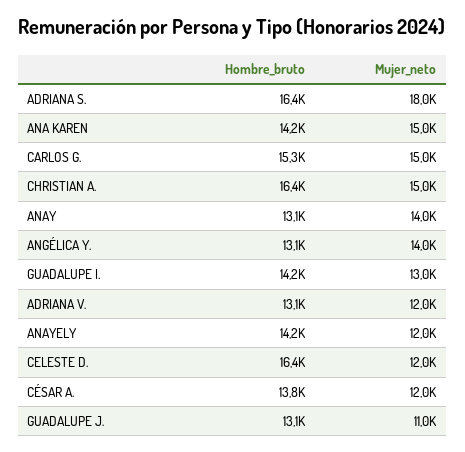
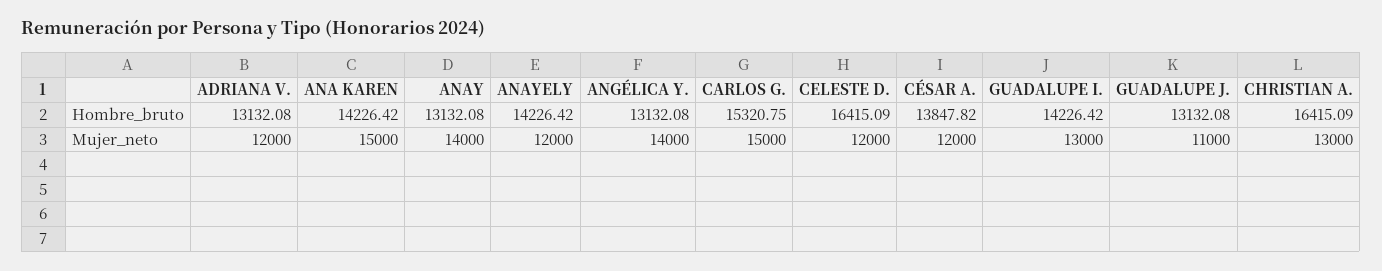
  {
    "Hombre_bruto": {
-     "ADRIANA S.": 16400,
      "ANA KAREN": 14226.42,
      "CARLOS G.": 15320.75,
      "CHRISTIAN A.": 16415.09,
      "ANAY": 13132.08,
      "ANGÉLICA Y.": 13132.08,
      "GUADALUPE I.": 14226.42,
      "ADRIANA V.": 13132.08,
      "ANAYELY": 14226.42,
      "CELESTE D.": 16415.09,
      "CÉSAR A.": 13847.82,
      "GUADALUPE J.": 13132.08
    },
    "Mujer_neto": {
-     "ADRIANA S.": 18000,
      "ANA KAREN": 15000,
      "CARLOS G.": 15000,
-     "CHRISTIAN A.": 15000,
+     "CHRISTIAN A.": 13000,
      "ANAY": 14000,
      "ANGÉLICA Y.": 14000,
      "GUADALUPE I.": 13000,
      "ADRIANA V.": 12000,
      "ANAYELY": 12000,
      "CELESTE D.": 12000,
      "CÉSAR A.": 12000,
      "GUADALUPE J.": 11000
    }
  }

